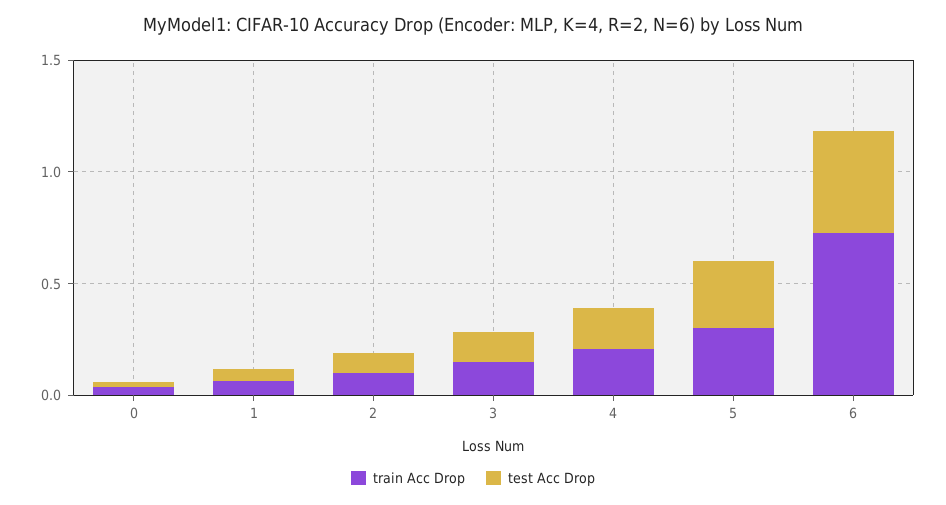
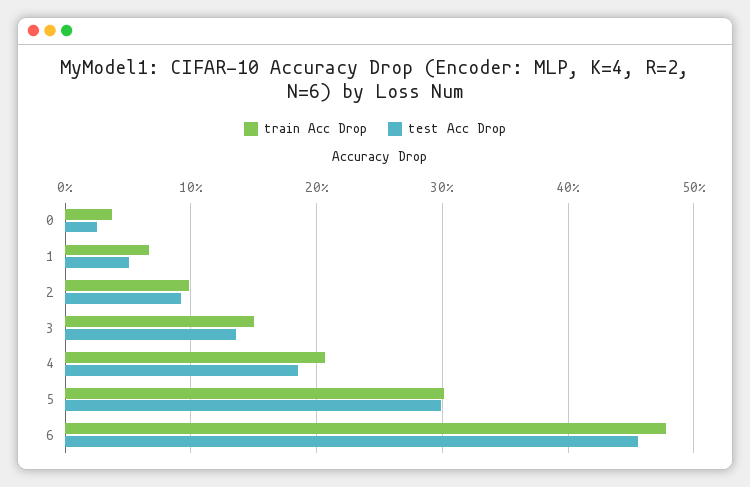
  {
    "train Acc Drop": {
      "0": 0.04,
      "1": 0.07,
      "2": 0.1,
      "3": 0.15,
      "4": 0.21,
      "5": 0.3,
-     "6": 0.7
+     "6": 0.48
    },
    "test Acc Drop": {
      "0": 0.03,
      "1": 0.05,
      "2": 0.09,
      "3": 0.14,
      "4": 0.18,
      "5": 0.3,
      "6": 0.46
    }
  }

